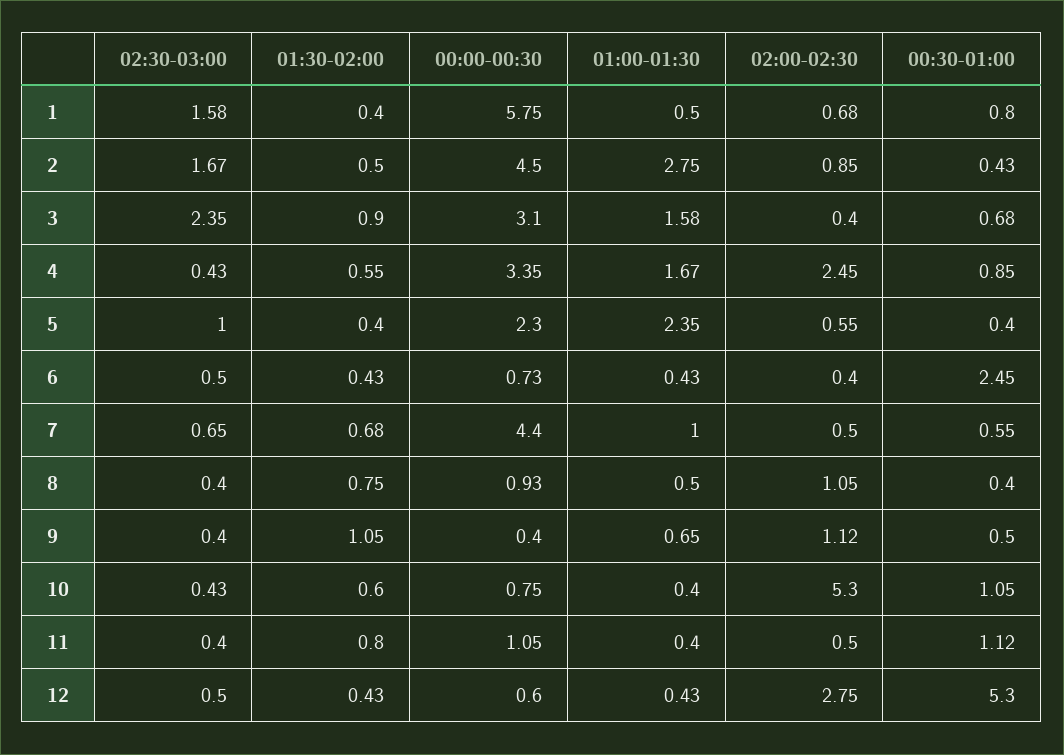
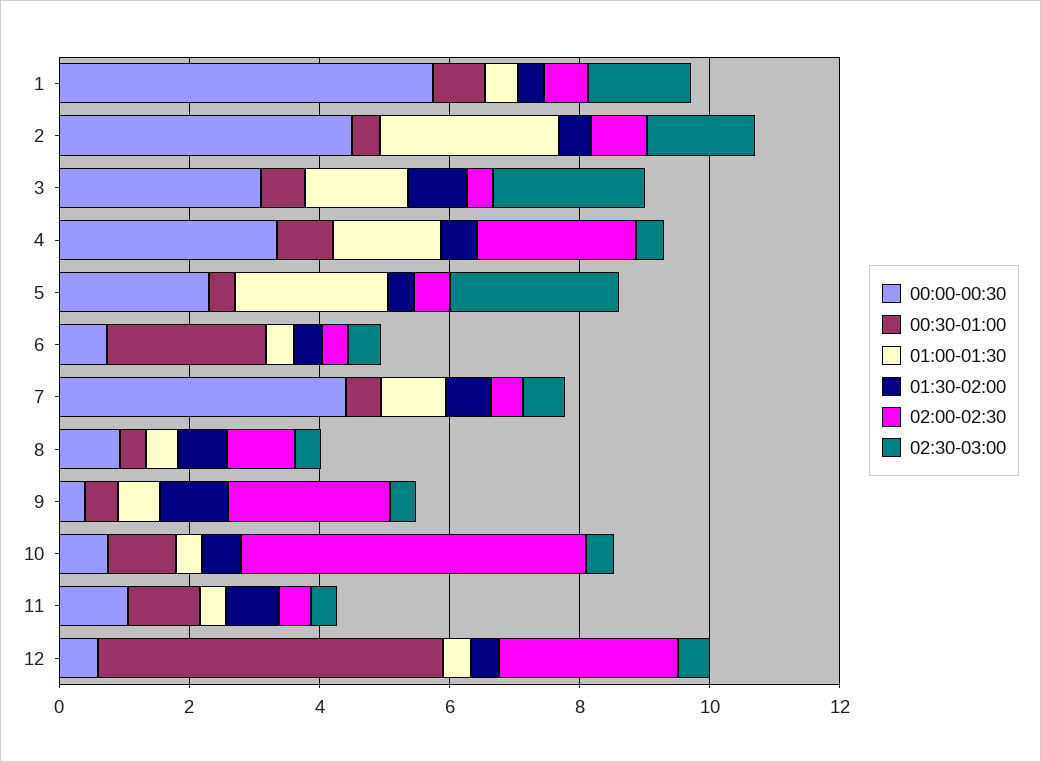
  {
    "02:30-03:00": {
      "1": 1.58,
      "2": 1.67,
      "3": 2.35,
      "4": 0.43,
-     "5": 1,
+     "5": 2.5,
      "6": 0.5,
      "7": 0.65,
      "8": 0.4,
      "9": 0.4,
      "10": 0.43,
      "11": 0.4,
      "12": 0.5
    },
    "01:30-02:00": {
      "1": 0.4,
      "2": 0.5,
      "3": 0.9,
      "4": 0.55,
      "5": 0.4,
      "6": 0.43,
      "7": 0.68,
      "8": 0.75,
      "9": 1.05,
      "10": 0.6,
      "11": 0.8,
      "12": 0.43
    },
    "00:00-00:30": {
      "1": 5.75,
      "2": 4.5,
      "3": 3.1,
      "4": 3.35,
      "5": 2.3,
      "6": 0.73,
      "7": 4.4,
      "8": 0.93,
      "9": 0.4,
      "10": 0.75,
      "11": 1.05,
      "12": 0.6
    },
    "01:00-01:30": {
      "1": 0.5,
      "2": 2.75,
      "3": 1.58,
      "4": 1.67,
      "5": 2.35,
      "6": 0.43,
      "7": 1,
      "8": 0.5,
      "9": 0.65,
      "10": 0.4,
      "11": 0.4,
      "12": 0.43
    },
    "02:00-02:30": {
      "1": 0.68,
      "2": 0.85,
      "3": 0.4,
      "4": 2.45,
      "5": 0.55,
      "6": 0.4,
      "7": 0.5,
      "8": 1.05,
-     "9": 1.12,
+     "9": 2.5,
      "10": 5.3,
      "11": 0.5,
      "12": 2.75
    },
    "00:30-01:00": {
      "1": 0.8,
      "2": 0.43,
      "3": 0.68,
      "4": 0.85,
      "5": 0.4,
      "6": 2.45,
      "7": 0.55,
      "8": 0.4,
      "9": 0.5,
      "10": 1.05,
      "11": 1.12,
      "12": 5.3
    }
  }

